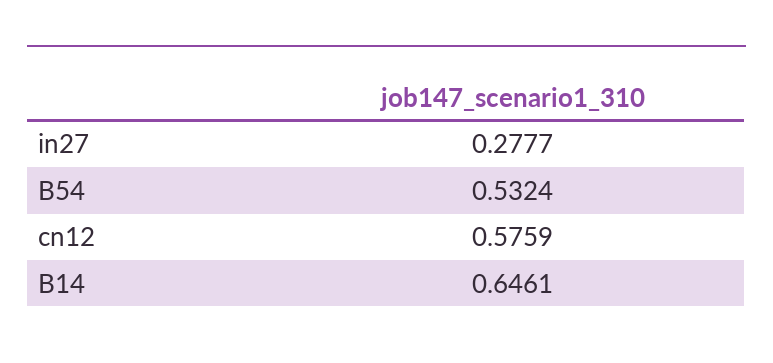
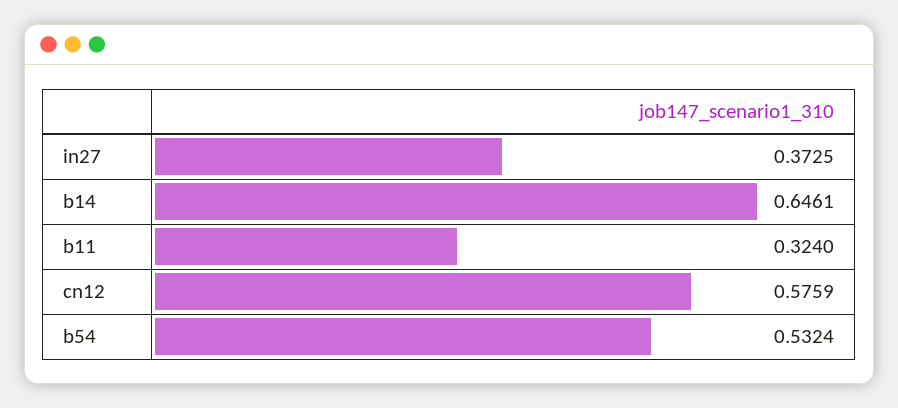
  {
-   "in27": 0.2777,
+   "in27": 0.3725,
    "B54": 0.5324,
    "cn12": 0.5759,
-   "B14": 0.6461
+   "B14": 0.6461,
+   "b11": 0.324
  }

